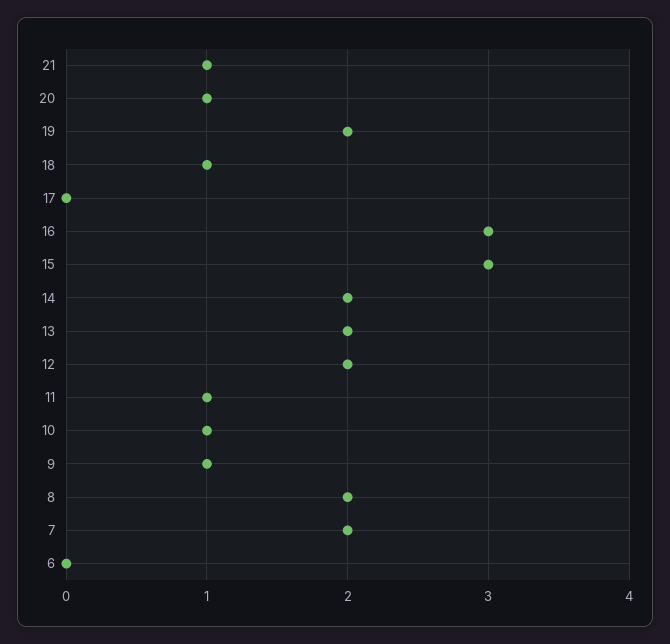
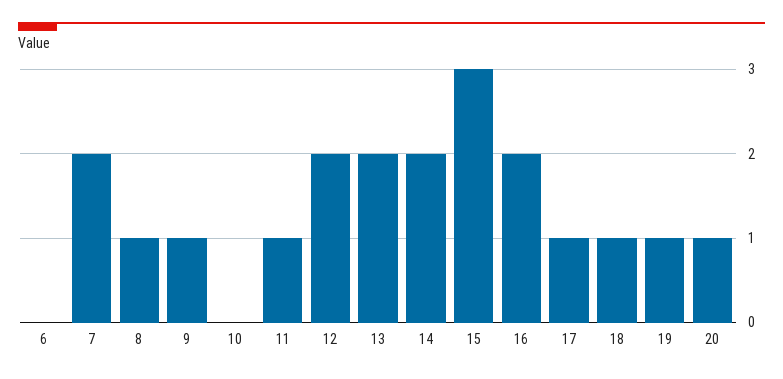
  {
-   "21": 1,
    "20": 1,
-   "19": 2,
+   "19": 1,
    "18": 1,
-   "17": 0,
+   "17": 1,
-   "16": 3,
+   "16": 2,
    "15": 3,
    "14": 2,
    "13": 2,
    "12": 2,
    "11": 1,
-   "10": 1,
+   "10": 0,
    "9": 1,
-   "8": 2,
+   "8": 1,
    "7": 2,
    "6": 0
  }

